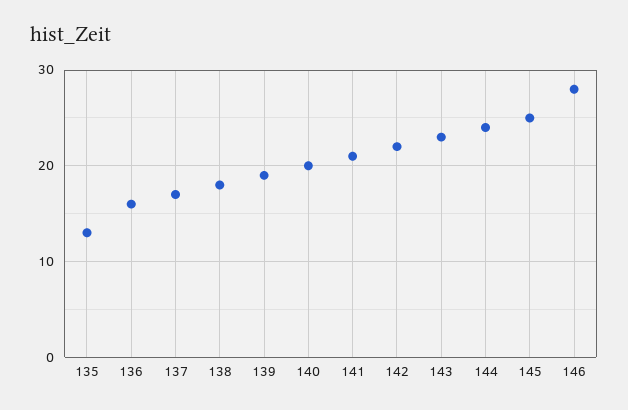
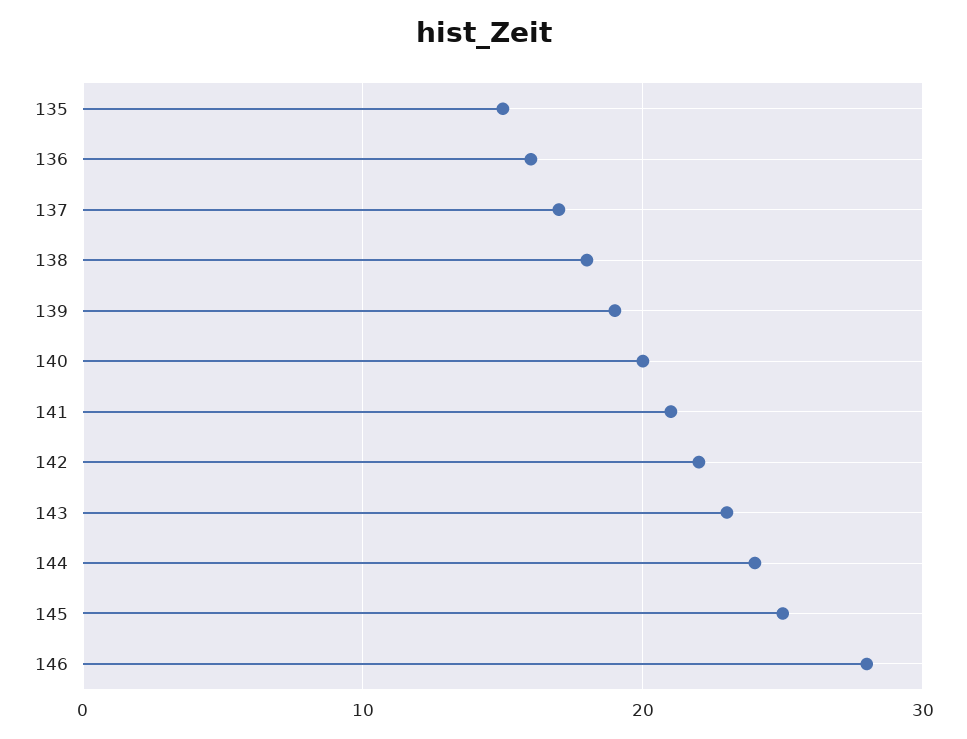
  {
-   "135": 13,
+   "135": 15,
    "136": 16,
    "137": 17,
    "138": 18,
    "139": 19,
    "140": 20,
    "141": 21,
    "142": 22,
    "143": 23,
    "144": 24,
    "145": 25,
    "146": 28
  }

